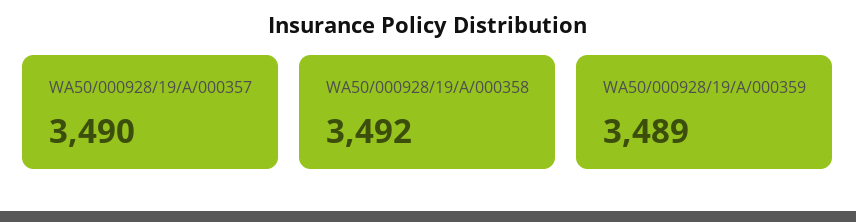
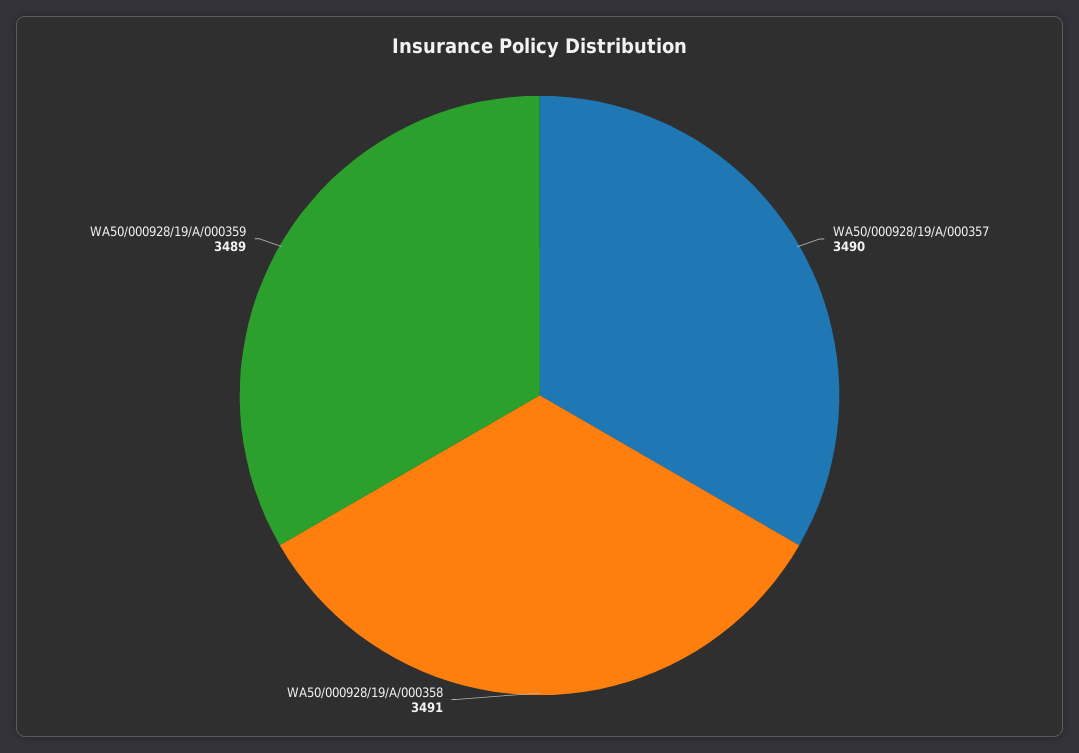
  {
    "WA50/000928/19/A/000357": 3490,
-   "WA50/000928/19/A/000358": 3492,
+   "WA50/000928/19/A/000358": 3491,
    "WA50/000928/19/A/000359": 3489
  }

